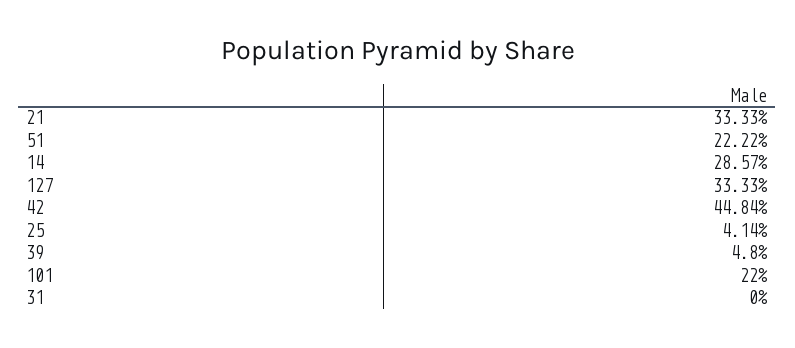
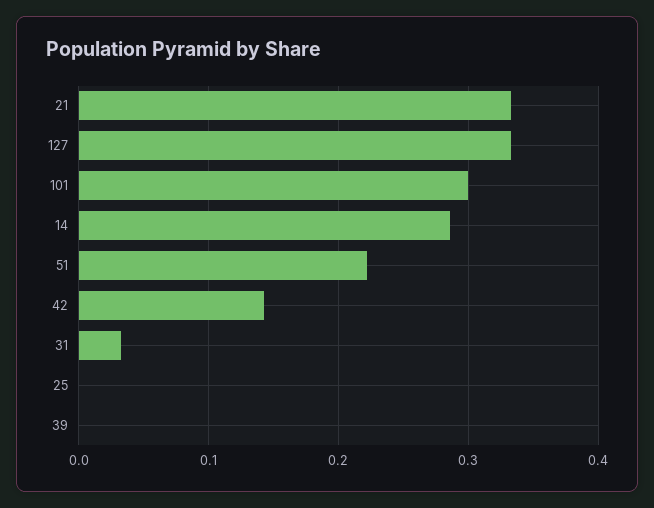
  {
    "21": 0.3333,
    "51": 0.2222,
    "14": 0.2857,
    "127": 0.3333,
-   "42": 0.4484,
+   "42": 0.14,
-   "25": 0.0414,
+   "25": 0,
-   "39": 0.048,
+   "39": 0,
-   "101": 0.22,
+   "101": 0.3,
-   "31": 0
+   "31": 0.03
  }

